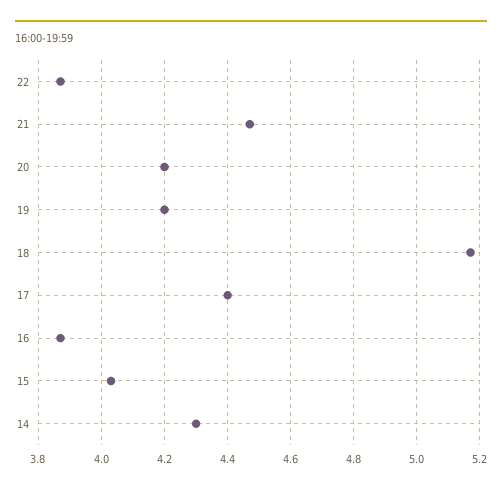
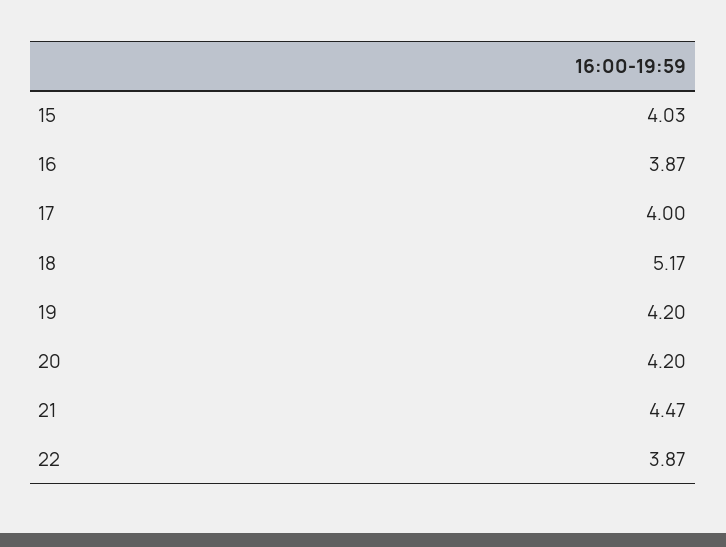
  {
    "22": 3.87,
    "21": 4.47,
    "20": 4.2,
    "19": 4.2,
    "18": 5.17,
-   "17": 4.4,
+   "17": 4,
    "16": 3.87,
-   "15": 4.03,
+   "15": 4.03
-   "14": 4.3
  }

